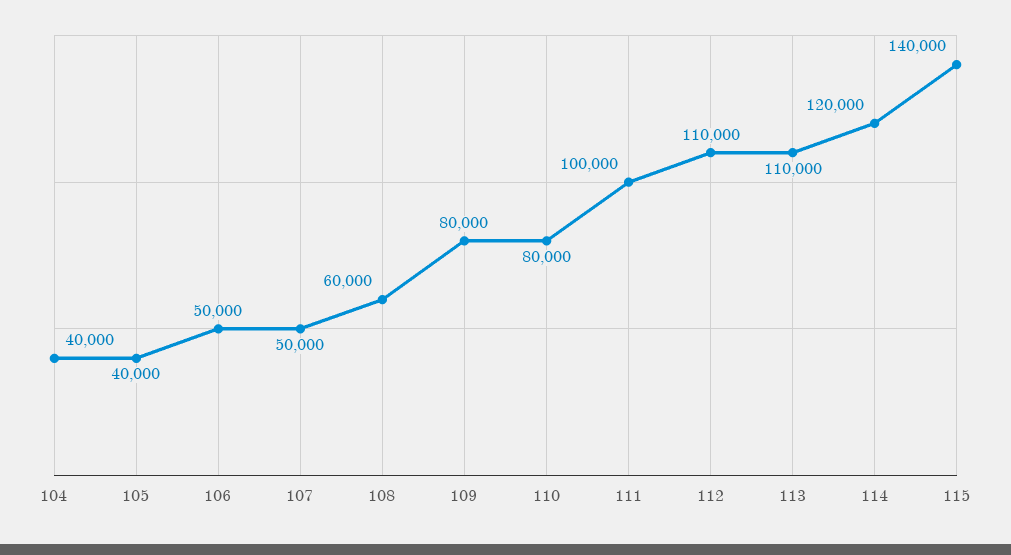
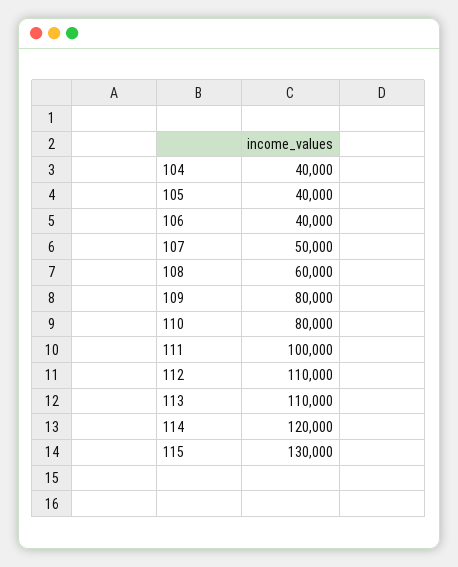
  {
    "104": 40000,
    "105": 40000,
-   "106": 50000,
+   "106": 40000,
    "107": 50000,
    "108": 60000,
    "109": 80000,
    "110": 80000,
    "111": 100000,
    "112": 110000,
    "113": 110000,
    "114": 120000,
-   "115": 140000
+   "115": 130000
  }

